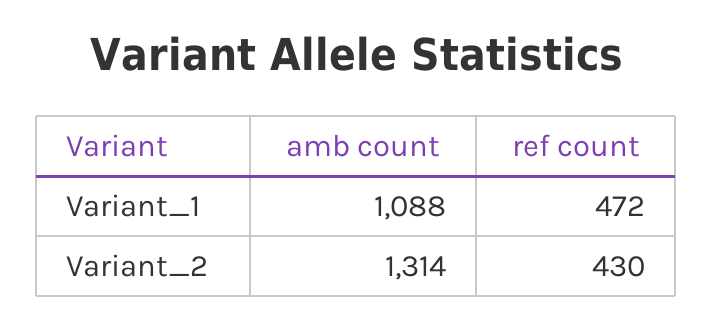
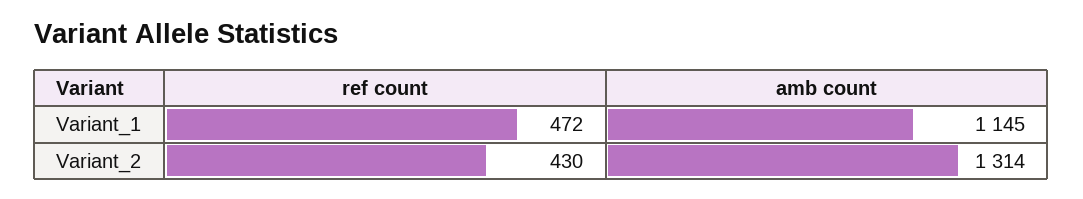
  {
    "amb count": {
-     "Variant_1": 1088,
+     "Variant_1": 1145,
      "Variant_2": 1314
    },
    "ref count": {
      "Variant_1": 472,
      "Variant_2": 430
    }
  }

